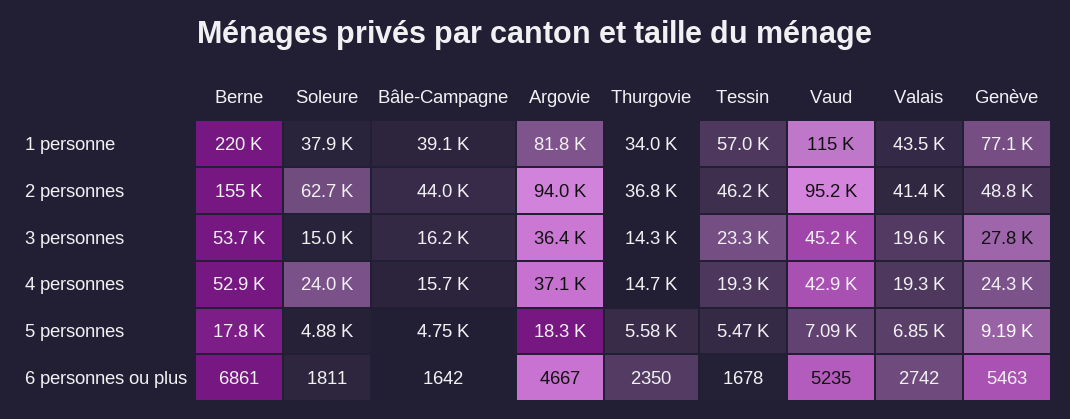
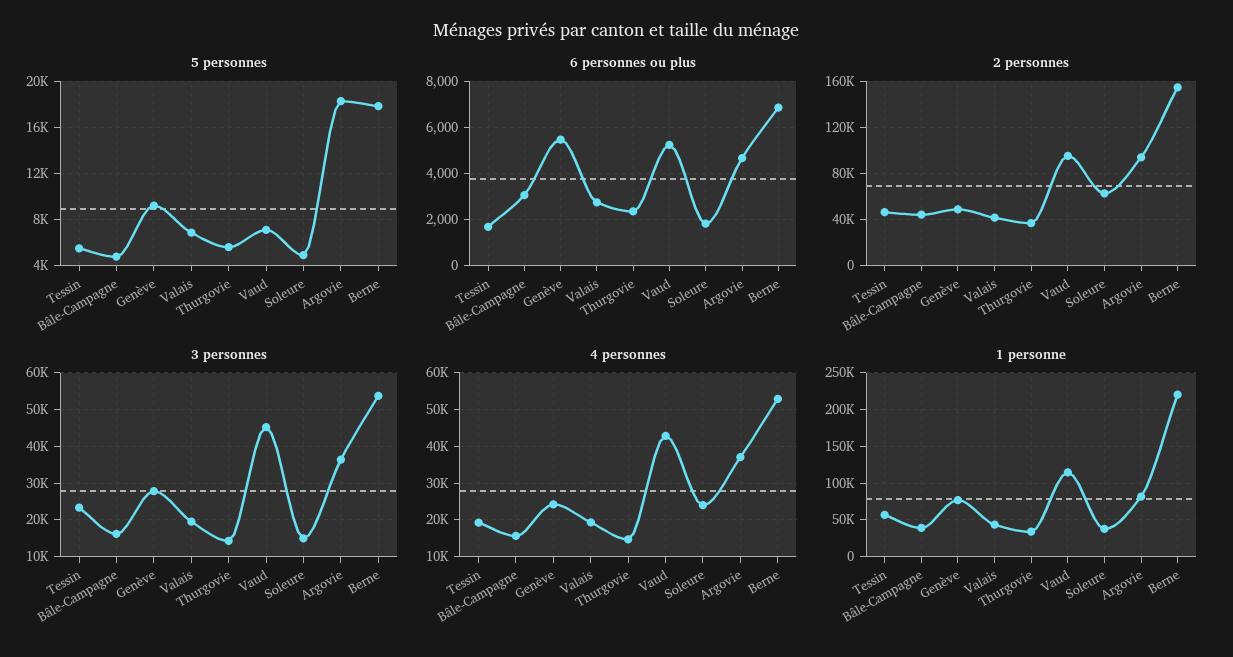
  {
    "1 personne": {
      "Berne": 220000,
      "Soleure": 37900,
      "Bâle-Campagne": 39100,
      "Argovie": 81800,
      "Thurgovie": 34000,
      "Tessin": 57000,
      "Vaud": 115000,
      "Valais": 43500,
      "Genève": 77100
    },
    "2 personnes": {
      "Berne": 155000,
      "Soleure": 62700,
      "Bâle-Campagne": 44000,
      "Argovie": 94000,
      "Thurgovie": 36800,
      "Tessin": 46200,
      "Vaud": 95200,
      "Valais": 41400,
      "Genève": 48800
    },
    "3 personnes": {
      "Berne": 53700,
      "Soleure": 15000,
      "Bâle-Campagne": 16200,
      "Argovie": 36400,
      "Thurgovie": 14300,
      "Tessin": 23300,
      "Vaud": 45200,
      "Valais": 19600,
      "Genève": 27800
    },
    "4 personnes": {
      "Berne": 52900,
      "Soleure": 24000,
      "Bâle-Campagne": 15700,
      "Argovie": 37100,
      "Thurgovie": 14700,
      "Tessin": 19300,
      "Vaud": 42900,
      "Valais": 19300,
      "Genève": 24300
    },
    "5 personnes": {
      "Berne": 17800,
      "Soleure": 4880,
      "Bâle-Campagne": 4750,
      "Argovie": 18300,
      "Thurgovie": 5580,
      "Tessin": 5470,
      "Vaud": 7090,
      "Valais": 6850,
      "Genève": 9190
    },
    "6 personnes ou plus": {
      "Berne": 6861,
      "Soleure": 1811,
-     "Bâle-Campagne": 1642,
+     "Bâle-Campagne": 3000,
      "Argovie": 4667,
      "Thurgovie": 2350,
      "Tessin": 1678,
      "Vaud": 5235,
      "Valais": 2742,
      "Genève": 5463
    }
  }

